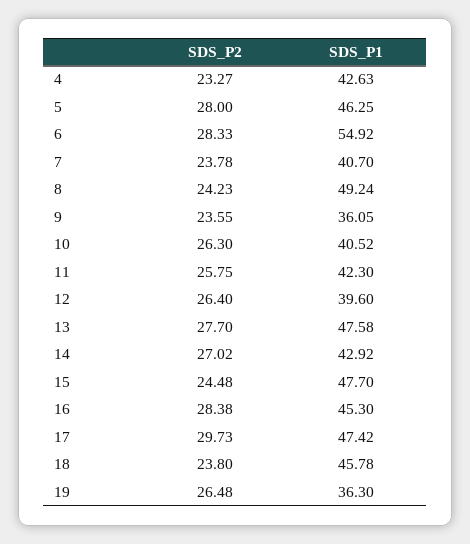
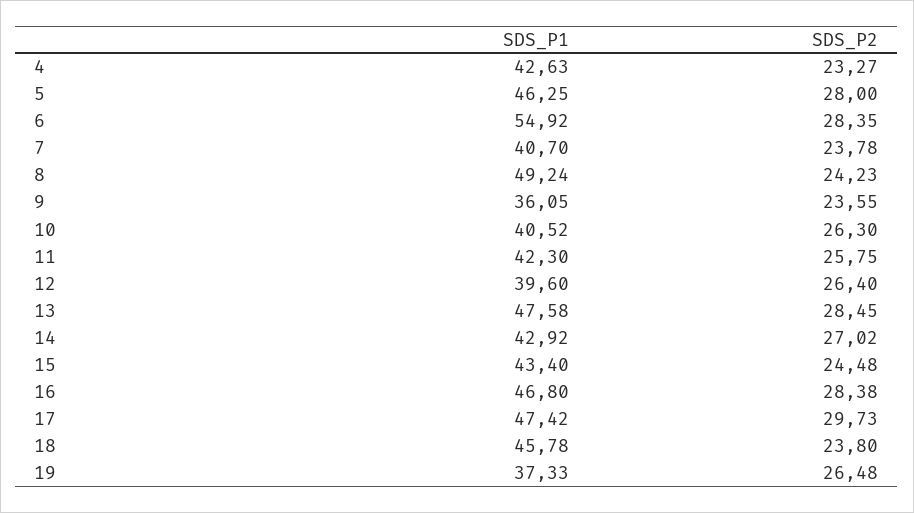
  {
    "SDS_P2": {
      "4": 23.27,
      "5": 28,
-     "6": 28.33,
+     "6": 28.35,
      "7": 23.78,
      "8": 24.23,
      "9": 23.55,
      "10": 26.3,
      "11": 25.75,
      "12": 26.4,
-     "13": 27.7,
+     "13": 28.45,
      "14": 27.02,
      "15": 24.48,
      "16": 28.38,
      "17": 29.73,
      "18": 23.8,
      "19": 26.48
    },
    "SDS_P1": {
      "4": 42.63,
      "5": 46.25,
      "6": 54.92,
      "7": 40.7,
      "8": 49.24,
      "9": 36.05,
      "10": 40.52,
      "11": 42.3,
      "12": 39.6,
      "13": 47.58,
      "14": 42.92,
-     "15": 47.7,
+     "15": 43.4,
-     "16": 45.3,
+     "16": 46.8,
      "17": 47.42,
      "18": 45.78,
-     "19": 36.3
+     "19": 37.33
    }
  }

